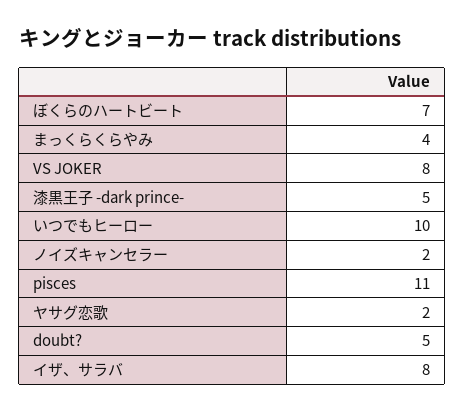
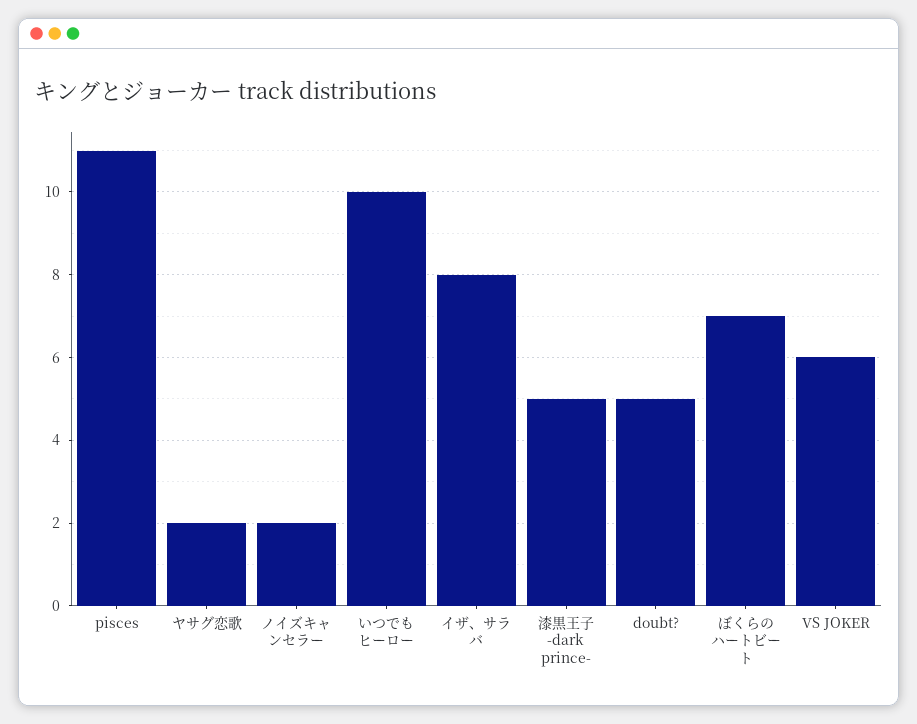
  {
    "ぼくらのハートビート": 7,
-   "まっくらくらやみ": 4,
-   "VS JOKER": 8,
+   "VS JOKER": 6,
    "漆黒王子 -dark prince-": 5,
    "いつでもヒーロー": 10,
    "ノイズキャンセラー": 2,
    "pisces": 11,
    "ヤサグ恋歌": 2,
    "doubt?": 5,
    "イザ、サラバ": 8
  }

